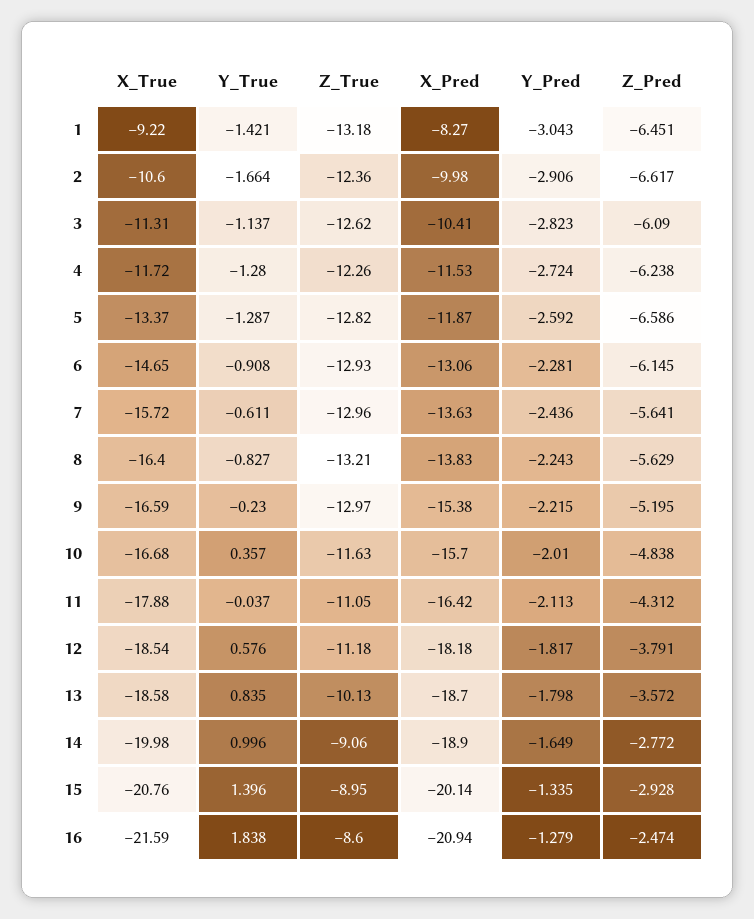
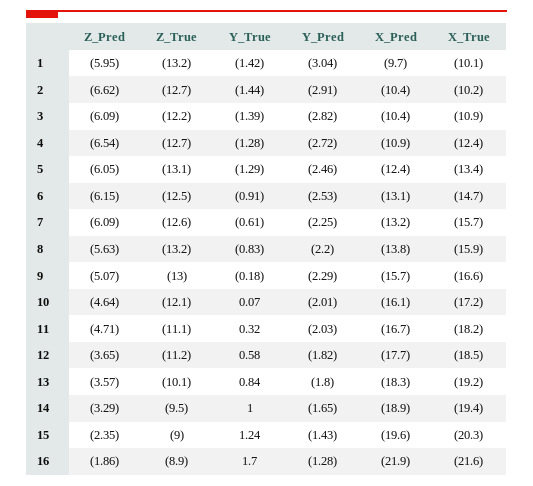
  {
    "X_True": {
-     "1": -9.22,
+     "1": -10.1,
-     "2": -10.6,
+     "2": -10.2,
-     "3": -11.31,
+     "3": -10.9,
-     "4": -11.72,
+     "4": -12.4,
      "5": -13.37,
      "6": -14.65,
      "7": -15.72,
-     "8": -16.4,
+     "8": -15.9,
      "9": -16.59,
-     "10": -16.68,
+     "10": -17.2,
-     "11": -17.88,
+     "11": -18.2,
      "12": -18.54,
-     "13": -18.58,
+     "13": -19.2,
-     "14": -19.98,
+     "14": -19.4,
-     "15": -20.76,
+     "15": -20.3,
      "16": -21.59
    },
    "Y_True": {
      "1": -1.421,
-     "2": -1.664,
+     "2": -1.44,
-     "3": -1.137,
+     "3": -1.39,
      "4": -1.28,
      "5": -1.287,
      "6": -0.908,
      "7": -0.611,
      "8": -0.827,
-     "9": -0.23,
+     "9": -0.18,
-     "10": 0.357,
+     "10": 0.07,
-     "11": -0.037,
+     "11": 0.32,
      "12": 0.576,
      "13": 0.835,
      "14": 0.996,
-     "15": 1.396,
+     "15": 1.24,
-     "16": 1.838
+     "16": 1.7
    },
    "Z_True": {
      "1": -13.18,
-     "2": -12.36,
+     "2": -12.7,
-     "3": -12.62,
+     "3": -12.2,
-     "4": -12.26,
+     "4": -12.7,
-     "5": -12.82,
+     "5": -13.1,
-     "6": -12.93,
+     "6": -12.5,
-     "7": -12.96,
+     "7": -12.6,
      "8": -13.21,
      "9": -12.97,
-     "10": -11.63,
+     "10": -12.1,
      "11": -11.05,
      "12": -11.18,
      "13": -10.13,
-     "14": -9.06,
+     "14": -9.5,
      "15": -8.95,
-     "16": -8.6
+     "16": -8.9
    },
    "X_Pred": {
-     "1": -8.27,
+     "1": -9.7,
-     "2": -9.98,
+     "2": -10.4,
      "3": -10.41,
-     "4": -11.53,
+     "4": -10.9,
-     "5": -11.87,
+     "5": -12.4,
      "6": -13.06,
-     "7": -13.63,
+     "7": -13.2,
      "8": -13.83,
-     "9": -15.38,
+     "9": -15.7,
-     "10": -15.7,
+     "10": -16.1,
-     "11": -16.42,
+     "11": -16.7,
-     "12": -18.18,
+     "12": -17.7,
-     "13": -18.7,
+     "13": -18.3,
      "14": -18.9,
-     "15": -20.14,
+     "15": -19.6,
-     "16": -20.94
+     "16": -21.9
    },
    "Y_Pred": {
      "1": -3.043,
      "2": -2.906,
      "3": -2.823,
      "4": -2.724,
-     "5": -2.592,
+     "5": -2.46,
-     "6": -2.281,
+     "6": -2.53,
-     "7": -2.436,
+     "7": -2.25,
-     "8": -2.243,
+     "8": -2.2,
-     "9": -2.215,
+     "9": -2.29,
      "10": -2.01,
-     "11": -2.113,
+     "11": -2.03,
      "12": -1.817,
      "13": -1.798,
      "14": -1.649,
-     "15": -1.335,
+     "15": -1.43,
      "16": -1.279
    },
    "Z_Pred": {
-     "1": -6.451,
+     "1": -5.95,
      "2": -6.617,
      "3": -6.09,
-     "4": -6.238,
+     "4": -6.54,
-     "5": -6.586,
+     "5": -6.05,
      "6": -6.145,
-     "7": -5.641,
+     "7": -6.09,
      "8": -5.629,
-     "9": -5.195,
+     "9": -5.07,
-     "10": -4.838,
+     "10": -4.64,
-     "11": -4.312,
+     "11": -4.71,
-     "12": -3.791,
+     "12": -3.65,
      "13": -3.572,
-     "14": -2.772,
+     "14": -3.29,
-     "15": -2.928,
+     "15": -2.35,
-     "16": -2.474
+     "16": -1.86
    }
  }

